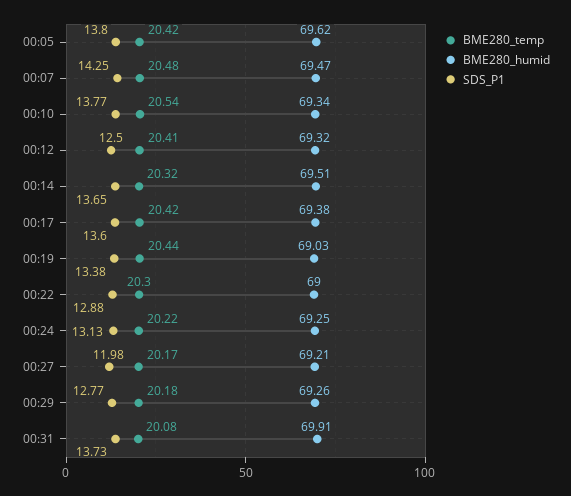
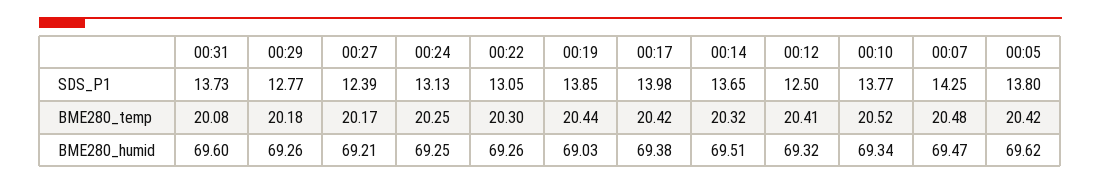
  {
    "BME280_temp": {
      "00:05": 20.42,
      "00:07": 20.48,
-     "00:10": 20.54,
+     "00:10": 20.52,
      "00:12": 20.41,
      "00:14": 20.32,
      "00:17": 20.42,
      "00:19": 20.44,
      "00:22": 20.3,
-     "00:24": 20.22,
+     "00:24": 20.25,
      "00:27": 20.17,
      "00:29": 20.18,
      "00:31": 20.08
    },
    "BME280_humid": {
      "00:05": 69.62,
      "00:07": 69.47,
      "00:10": 69.34,
      "00:12": 69.32,
      "00:14": 69.51,
      "00:17": 69.38,
      "00:19": 69.03,
-     "00:22": 69,
+     "00:22": 69.26,
      "00:24": 69.25,
      "00:27": 69.21,
      "00:29": 69.26,
-     "00:31": 69.91
+     "00:31": 69.6
    },
    "SDS_P1": {
      "00:05": 13.8,
      "00:07": 14.25,
      "00:10": 13.77,
      "00:12": 12.5,
      "00:14": 13.65,
-     "00:17": 13.6,
+     "00:17": 13.98,
-     "00:19": 13.38,
+     "00:19": 13.85,
-     "00:22": 12.88,
+     "00:22": 13.05,
      "00:24": 13.13,
-     "00:27": 11.98,
+     "00:27": 12.39,
      "00:29": 12.77,
      "00:31": 13.73
    }
  }

